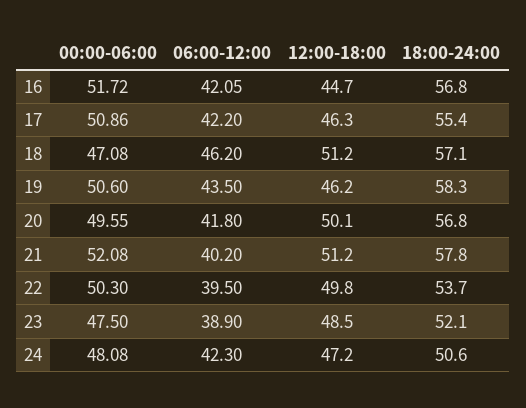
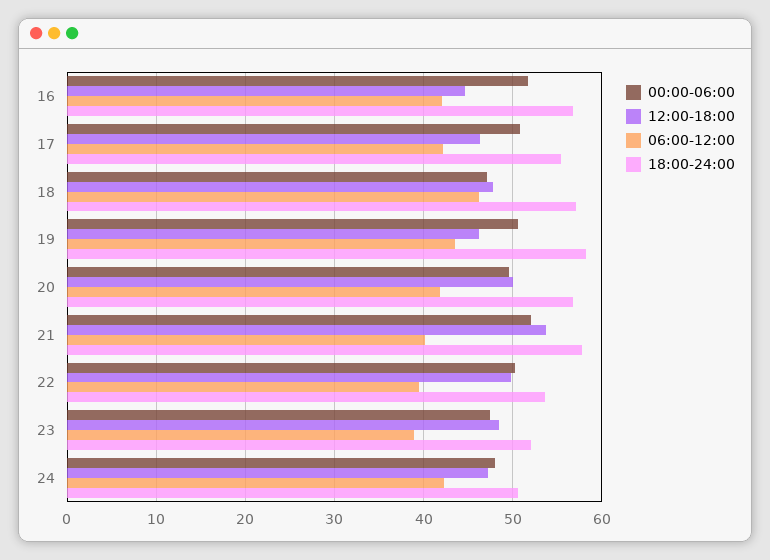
  {
    "00:00-06:00": {
      "16": 51.72,
      "17": 50.86,
      "18": 47.08,
      "19": 50.6,
      "20": 49.55,
      "21": 52.08,
      "22": 50.3,
      "23": 47.5,
      "24": 48.08
    },
    "06:00-12:00": {
      "16": 42.05,
      "17": 42.2,
      "18": 46.2,
      "19": 43.5,
      "20": 41.8,
      "21": 40.2,
      "22": 39.5,
      "23": 38.9,
      "24": 42.3
    },
    "12:00-18:00": {
      "16": 44.7,
      "17": 46.3,
-     "18": 51.2,
+     "18": 48,
      "19": 46.2,
      "20": 50.1,
-     "21": 51.2,
+     "21": 54,
      "22": 49.8,
      "23": 48.5,
      "24": 47.2
    },
    "18:00-24:00": {
      "16": 56.8,
      "17": 55.4,
      "18": 57.1,
      "19": 58.3,
      "20": 56.8,
      "21": 57.8,
      "22": 53.7,
      "23": 52.1,
      "24": 50.6
    }
  }

